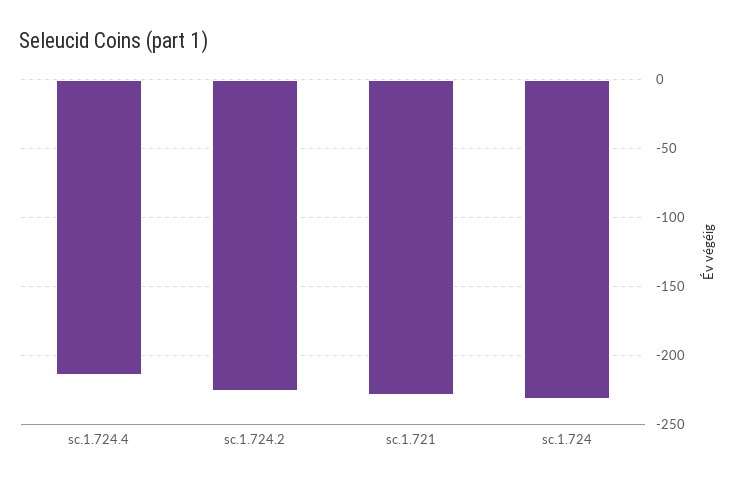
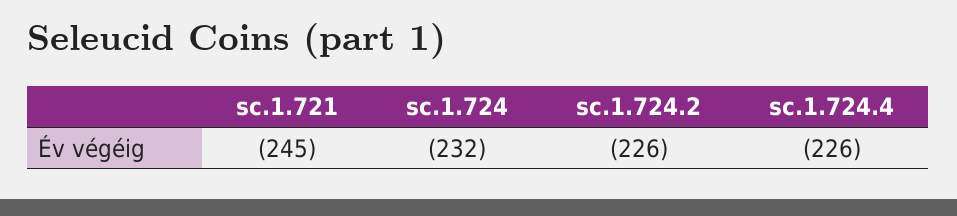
  {
-   "sc.1.724.4": -215,
+   "sc.1.724.4": -226,
    "sc.1.724.2": -226,
-   "sc.1.721": -230,
+   "sc.1.721": -245,
    "sc.1.724": -232
  }

